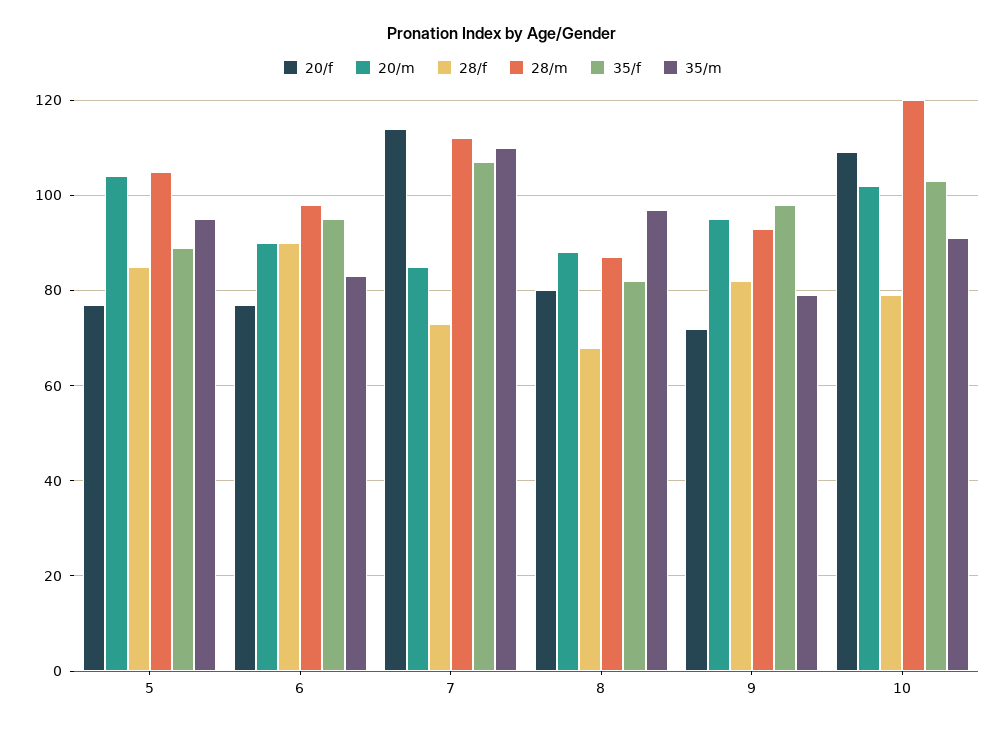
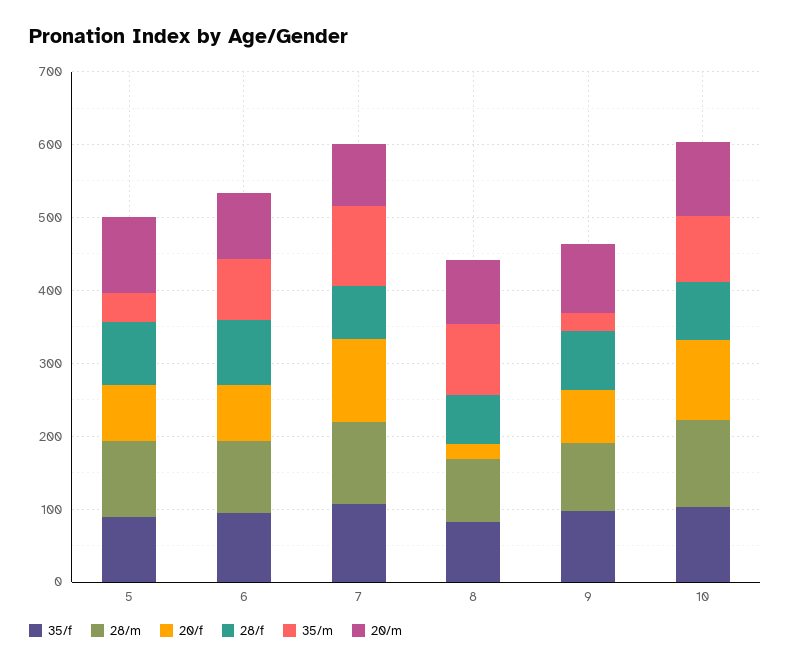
  {
    "20/f": {
      "5": 75,
      "6": 75,
      "7": 115,
-     "8": 80,
+     "8": 20,
      "9": 70,
      "10": 110
    },
    "20/m": {
      "5": 105,
      "6": 90,
      "7": 85,
      "8": 90,
      "9": 95,
      "10": 100
    },
    "28/f": {
      "5": 85,
      "6": 90,
      "7": 75,
      "8": 70,
      "9": 80,
      "10": 80
    },
    "28/m": {
      "5": 105,
      "6": 100,
      "7": 110,
      "8": 85,
      "9": 95,
      "10": 120
    },
    "35/f": {
      "5": 90,
      "6": 95,
      "7": 105,
      "8": 80,
      "9": 100,
      "10": 105
    },
    "35/m": {
-     "5": 95,
+     "5": 40,
      "6": 85,
      "7": 110,
      "8": 95,
-     "9": 80,
+     "9": 20,
      "10": 90
    }
  }

